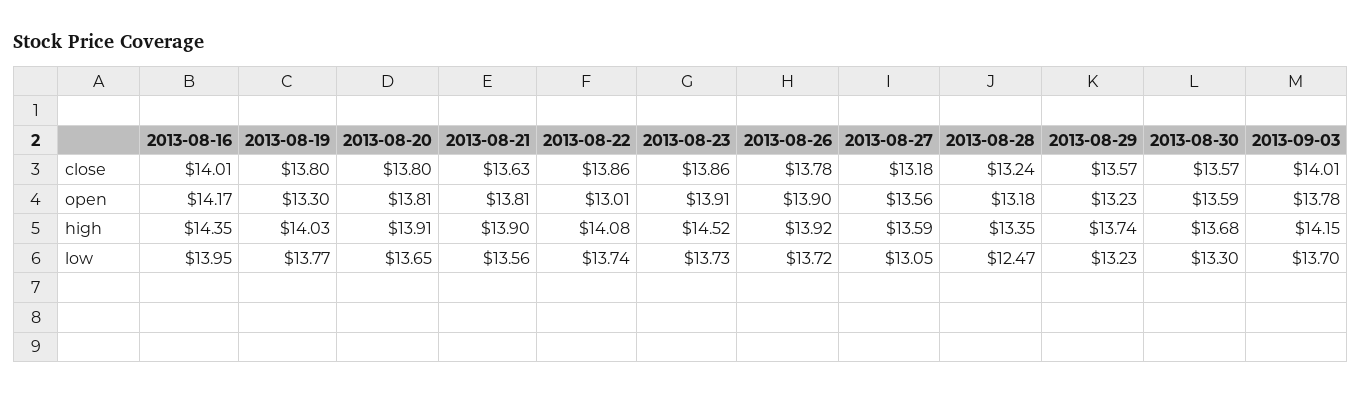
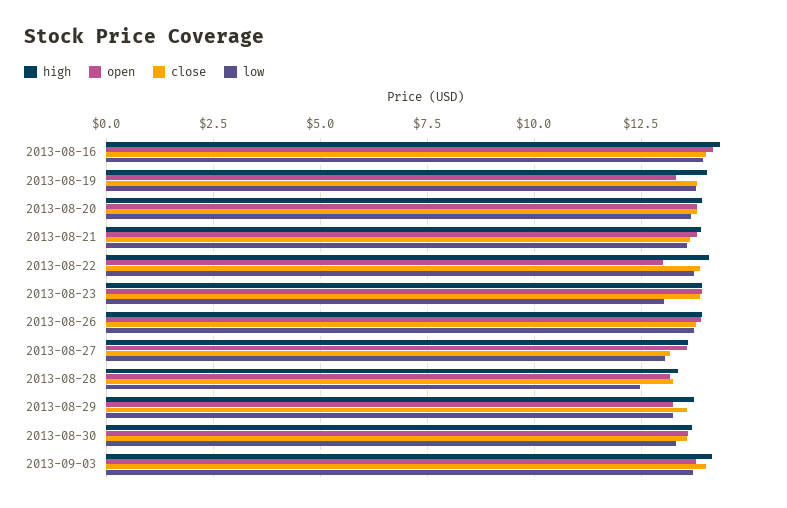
  {
    "close": {
      "2013-08-16": 14.01,
      "2013-08-19": 13.8,
      "2013-08-20": 13.8,
      "2013-08-21": 13.63,
      "2013-08-22": 13.86,
      "2013-08-23": 13.86,
      "2013-08-26": 13.78,
      "2013-08-27": 13.18,
      "2013-08-28": 13.24,
      "2013-08-29": 13.57,
      "2013-08-30": 13.57,
      "2013-09-03": 14.01
    },
    "open": {
      "2013-08-16": 14.17,
      "2013-08-19": 13.3,
      "2013-08-20": 13.81,
      "2013-08-21": 13.81,
      "2013-08-22": 13.01,
      "2013-08-23": 13.91,
      "2013-08-26": 13.9,
      "2013-08-27": 13.56,
      "2013-08-28": 13.18,
      "2013-08-29": 13.23,
      "2013-08-30": 13.59,
      "2013-09-03": 13.78
    },
    "high": {
      "2013-08-16": 14.35,
      "2013-08-19": 14.03,
      "2013-08-20": 13.91,
      "2013-08-21": 13.9,
      "2013-08-22": 14.08,
-     "2013-08-23": 14.52,
+     "2013-08-23": 14,
      "2013-08-26": 13.92,
      "2013-08-27": 13.59,
      "2013-08-28": 13.35,
      "2013-08-29": 13.74,
      "2013-08-30": 13.68,
      "2013-09-03": 14.15
    },
    "low": {
      "2013-08-16": 13.95,
      "2013-08-19": 13.77,
      "2013-08-20": 13.65,
      "2013-08-21": 13.56,
      "2013-08-22": 13.74,
-     "2013-08-23": 13.73,
+     "2013-08-23": 13,
      "2013-08-26": 13.72,
      "2013-08-27": 13.05,
      "2013-08-28": 12.47,
      "2013-08-29": 13.23,
      "2013-08-30": 13.3,
      "2013-09-03": 13.7
    }
  }

